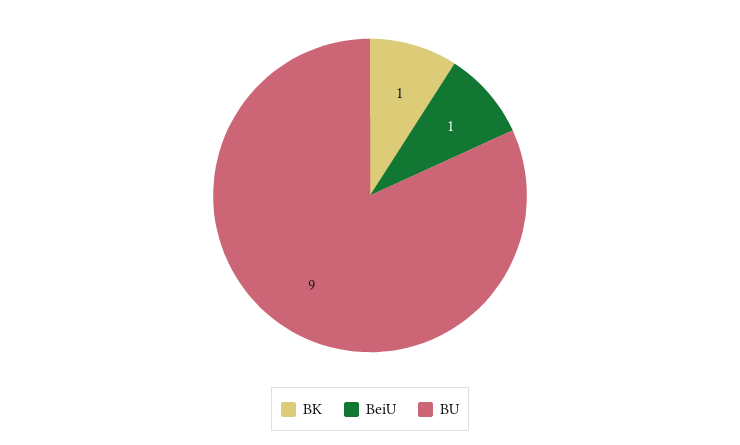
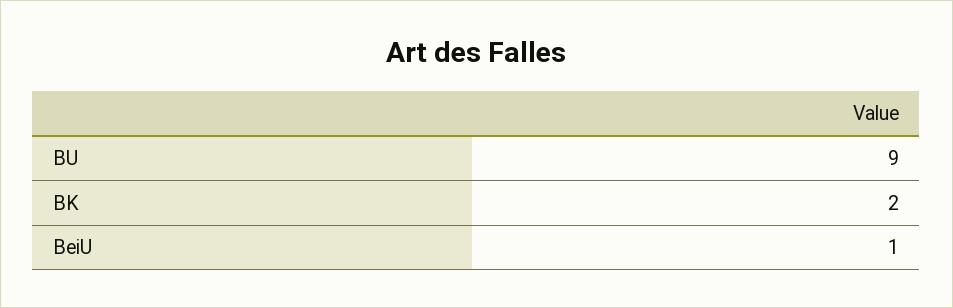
  {
-   "BK": 1,
+   "BK": 2,
    "BeiU": 1,
    "BU": 9
  }

